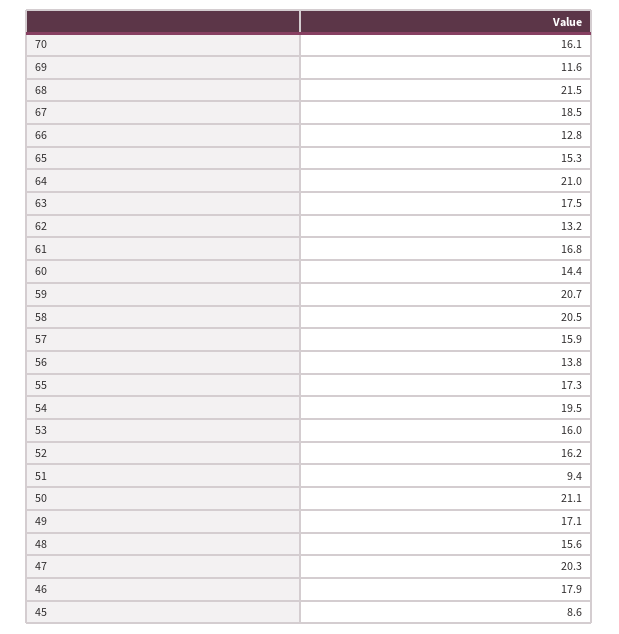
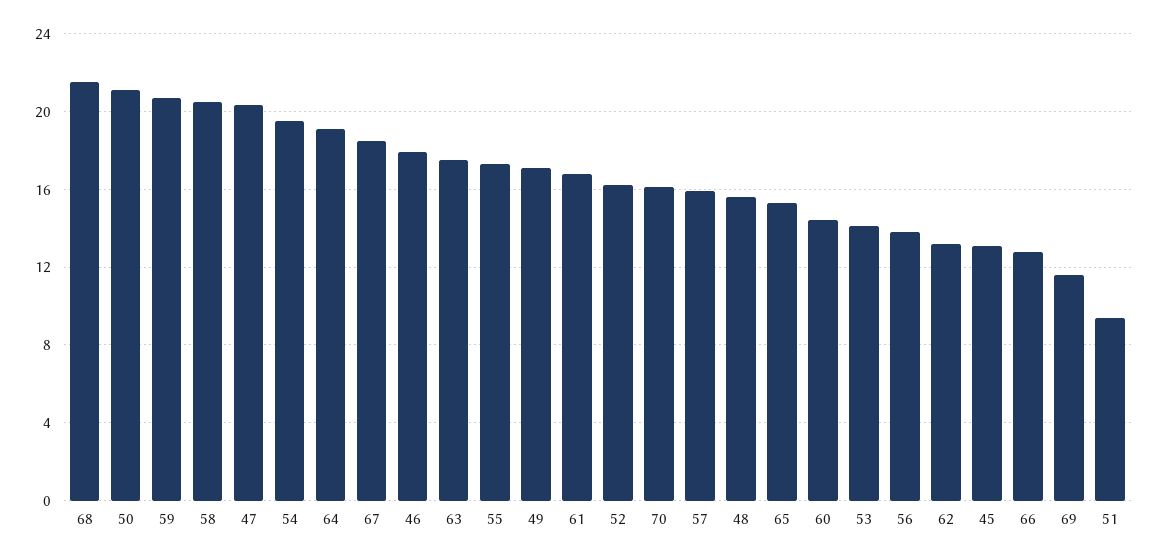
  {
    "70": 16.1,
    "69": 11.6,
    "68": 21.5,
    "67": 18.5,
    "66": 12.8,
    "65": 15.3,
-   "64": 21,
+   "64": 19,
    "63": 17.5,
    "62": 13.2,
    "61": 16.8,
    "60": 14.4,
    "59": 20.7,
    "58": 20.5,
    "57": 15.9,
    "56": 13.8,
    "55": 17.3,
    "54": 19.5,
-   "53": 16,
+   "53": 14,
    "52": 16.2,
    "51": 9.4,
    "50": 21.1,
    "49": 17.1,
    "48": 15.6,
    "47": 20.3,
    "46": 17.9,
-   "45": 8.6
+   "45": 13
  }

